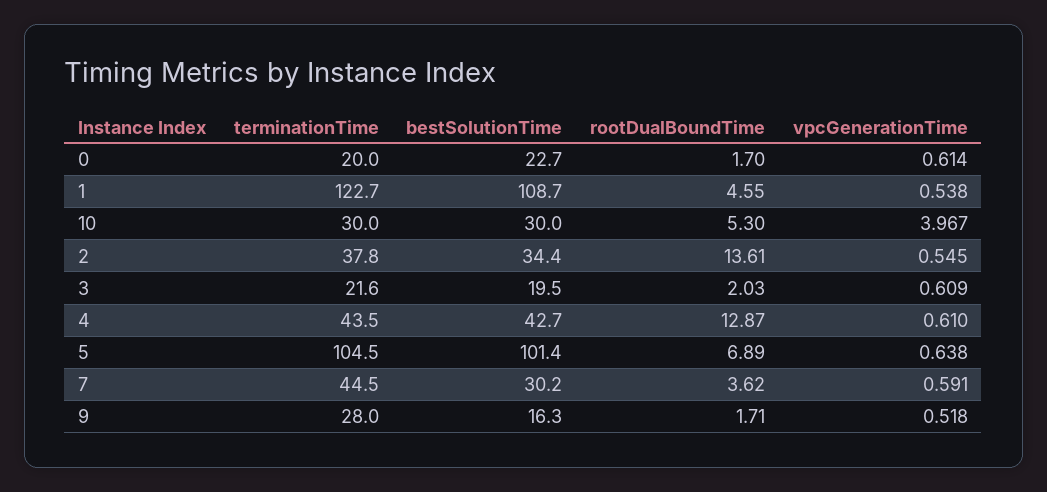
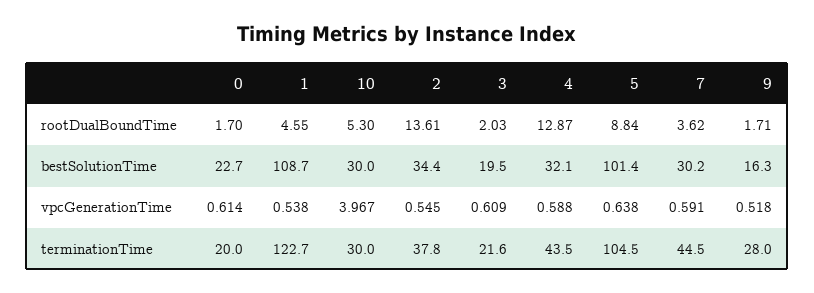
  {
    "terminationTime": {
      "0": 20,
      "1": 122.7,
      "10": 30,
      "2": 37.8,
      "3": 21.6,
      "4": 43.5,
      "5": 104.5,
      "7": 44.5,
      "9": 28
    },
    "bestSolutionTime": {
      "0": 22.7,
      "1": 108.7,
      "10": 30,
      "2": 34.4,
      "3": 19.5,
-     "4": 42.7,
+     "4": 32.1,
      "5": 101.4,
      "7": 30.2,
      "9": 16.3
    },
    "rootDualBoundTime": {
      "0": 1.7,
      "1": 4.55,
      "10": 5.3,
      "2": 13.61,
      "3": 2.03,
      "4": 12.87,
-     "5": 6.89,
+     "5": 8.84,
      "7": 3.62,
      "9": 1.71
    },
    "vpcGenerationTime": {
      "0": 0.614,
      "1": 0.538,
      "10": 3.967,
      "2": 0.545,
      "3": 0.609,
-     "4": 0.61,
+     "4": 0.588,
      "5": 0.638,
      "7": 0.591,
      "9": 0.518
    }
  }

